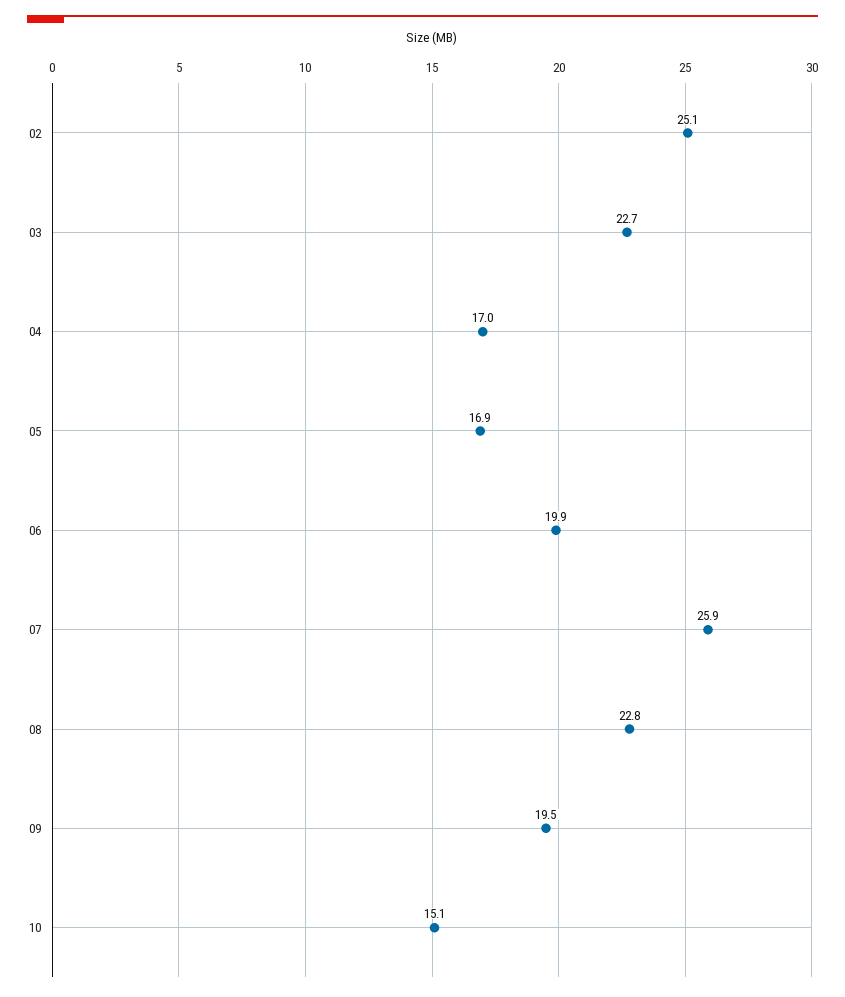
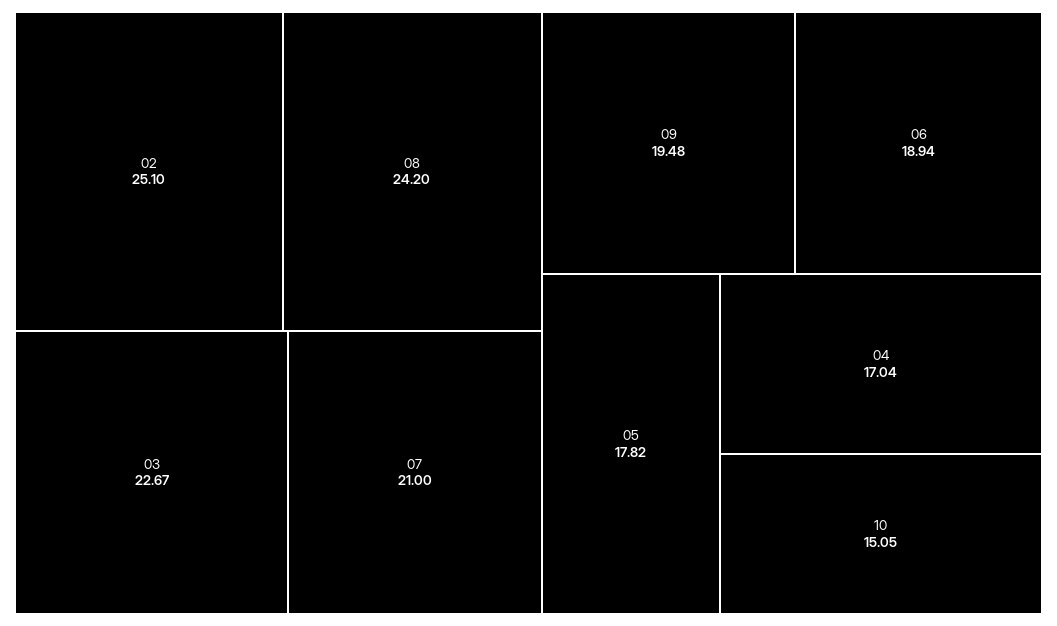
  {
    "02": 25.1,
    "03": 22.67,
    "04": 17.04,
-   "05": 16.9,
+   "05": 17.82,
-   "06": 19.9,
+   "06": 18.94,
-   "07": 25.9,
+   "07": 21,
-   "08": 22.8,
+   "08": 24.2,
    "09": 19.48,
    "10": 15.05
  }

